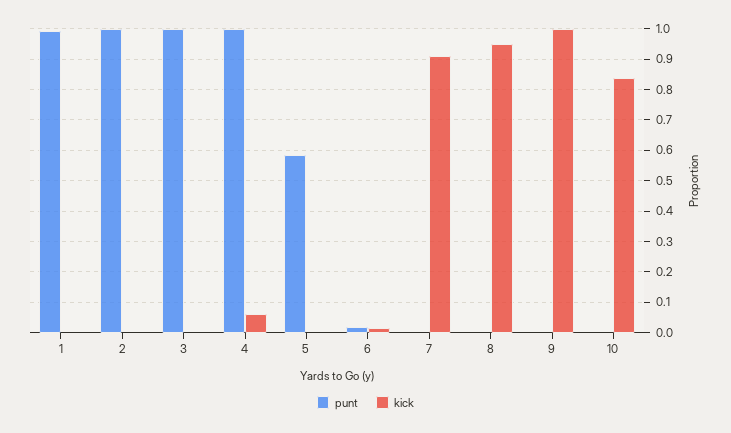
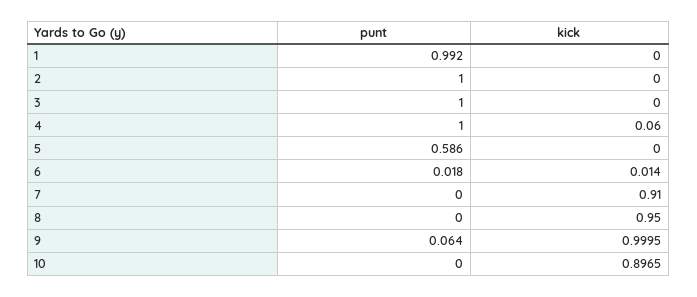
  {
    "punt": {
      "1": 0.992,
      "2": 1,
      "3": 1,
      "4": 1,
      "5": 0.586,
      "6": 0.018,
      "7": 0,
      "8": 0,
-     "9": 0,
+     "9": 0.064,
      "10": 0
    },
    "kick": {
      "1": 0,
      "2": 0,
      "3": 0,
      "4": 0.06,
      "5": 0,
      "6": 0.014,
      "7": 0.91,
      "8": 0.95,
      "9": 0.9995,
-     "10": 0.84
+     "10": 0.8965
    }
  }

